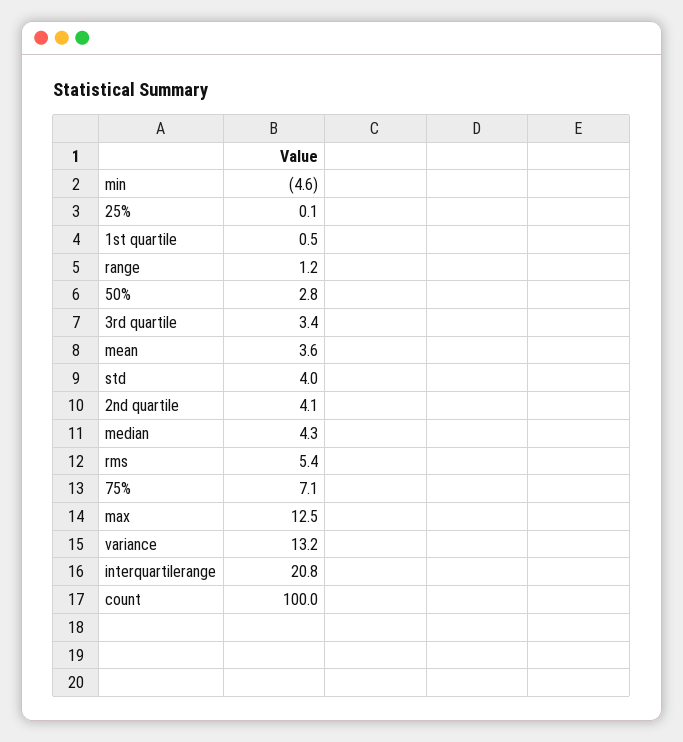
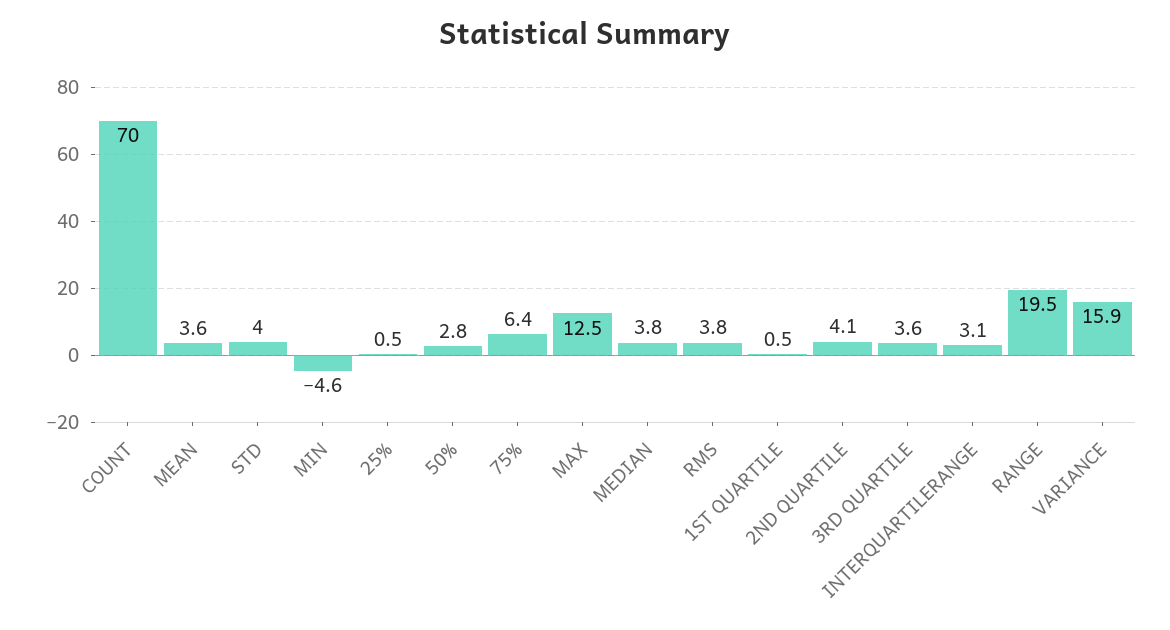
  {
    "min": -4.6,
-   "25%": 0.1,
+   "25%": 0.5,
    "1st quartile": 0.5,
-   "range": 1.2,
+   "range": 19.5,
    "50%": 2.8,
-   "3rd quartile": 3.4,
+   "3rd quartile": 3.6,
    "mean": 3.6,
    "std": 4,
    "2nd quartile": 4.1,
-   "median": 4.3,
+   "median": 3.8,
-   "rms": 5.4,
+   "rms": 3.8,
-   "75%": 7.1,
+   "75%": 6.4,
    "max": 12.5,
-   "variance": 13.2,
+   "variance": 15.9,
-   "interquartilerange": 20.8,
+   "interquartilerange": 3.1,
-   "count": 100
+   "count": 70
  }

